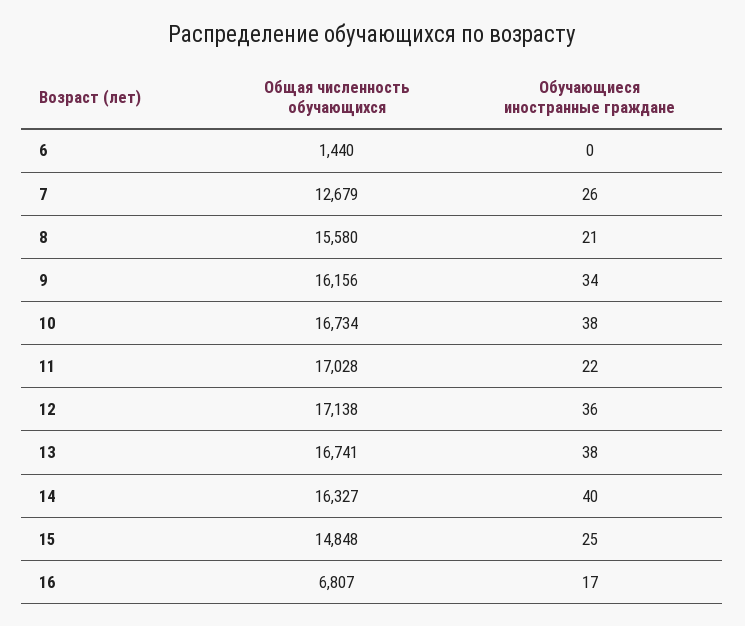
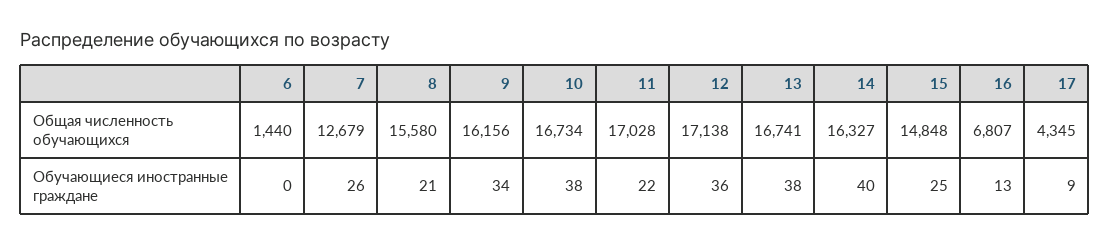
  {
    "Общая численность обучающихся": {
      "6": 1440,
      "7": 12679,
      "8": 15580,
      "9": 16156,
      "10": 16734,
      "11": 17028,
      "12": 17138,
      "13": 16741,
      "14": 16327,
      "15": 14848,
-     "16": 6807
+     "16": 6807,
+     "17": 4345
    },
    "Обучающиеся иностранные граждане": {
      "6": 0,
      "7": 26,
      "8": 21,
      "9": 34,
      "10": 38,
      "11": 22,
      "12": 36,
      "13": 38,
      "14": 40,
      "15": 25,
-     "16": 17
+     "16": 13,
+     "17": 9
    }
  }

